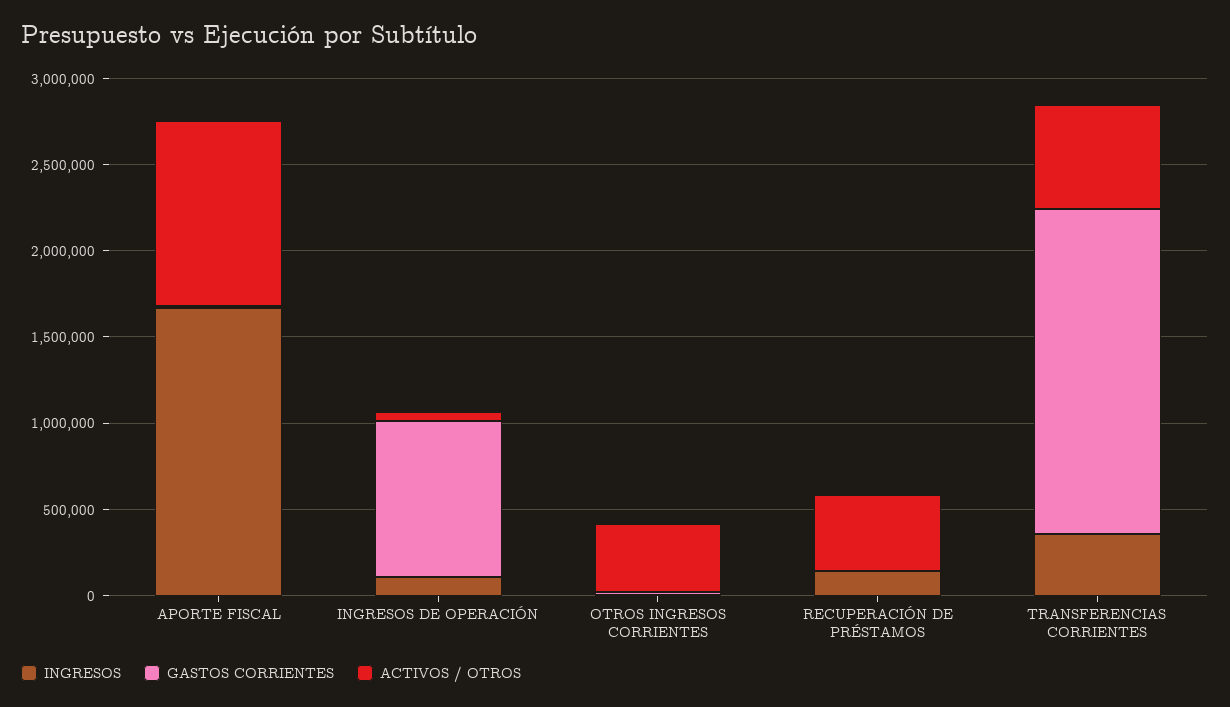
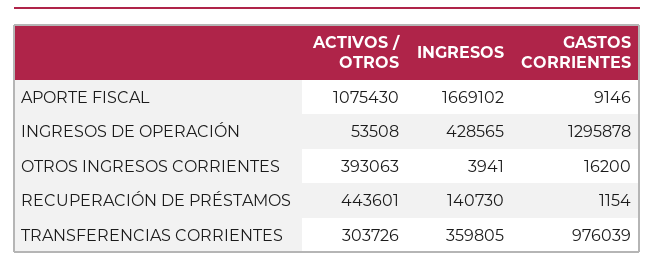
  {
    "INGRESOS": {
      "APORTE FISCAL": 1669102,
-     "INGRESOS DE OPERACIÓN": 100000,
+     "INGRESOS DE OPERACIÓN": 428565,
      "OTROS INGRESOS CORRIENTES": 3941,
      "RECUPERACIÓN DE PRÉSTAMOS": 140730,
      "TRANSFERENCIAS CORRIENTES": 359805
    },
    "GASTOS CORRIENTES": {
      "APORTE FISCAL": 9146,
-     "INGRESOS DE OPERACIÓN": 900000,
+     "INGRESOS DE OPERACIÓN": 1295878,
      "OTROS INGRESOS CORRIENTES": 16200,
      "RECUPERACIÓN DE PRÉSTAMOS": 1154,
-     "TRANSFERENCIAS CORRIENTES": 1900000
+     "TRANSFERENCIAS CORRIENTES": 976039
    },
    "ACTIVOS / OTROS": {
      "APORTE FISCAL": 1075430,
      "INGRESOS DE OPERACIÓN": 53508,
      "OTROS INGRESOS CORRIENTES": 393063,
      "RECUPERACIÓN DE PRÉSTAMOS": 443601,
-     "TRANSFERENCIAS CORRIENTES": 600000
+     "TRANSFERENCIAS CORRIENTES": 303726
    }
  }

